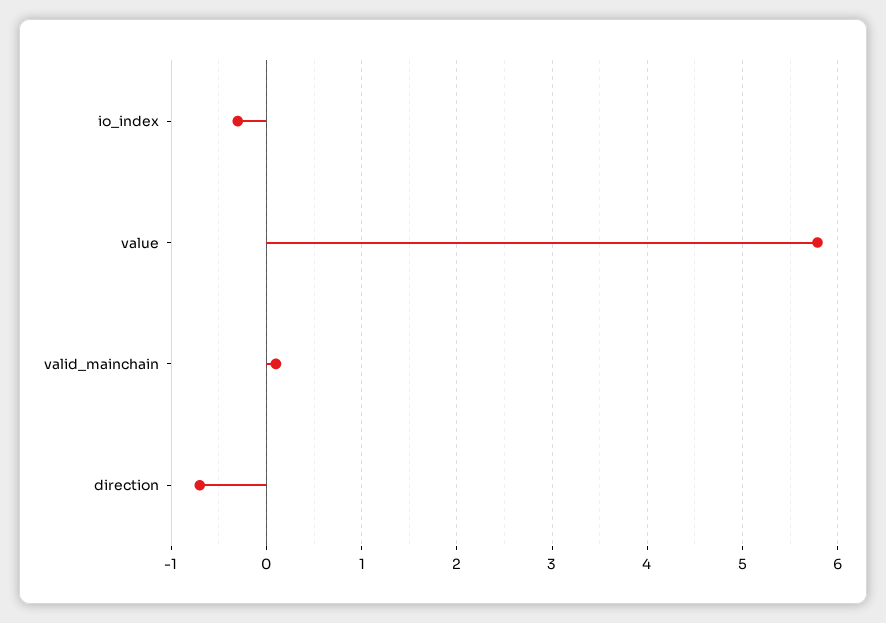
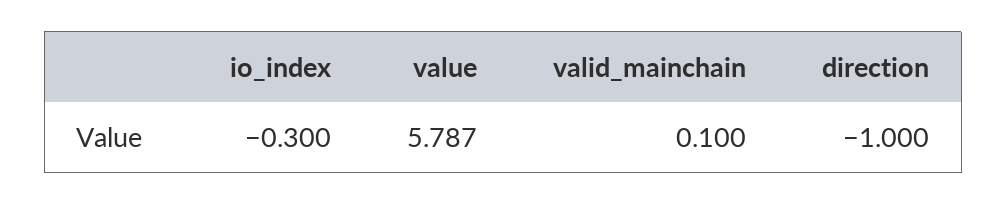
  {
    "io_index": -0.3,
    "value": 5.787,
    "valid_mainchain": 0.1,
-   "direction": -0.7
+   "direction": -1
  }

